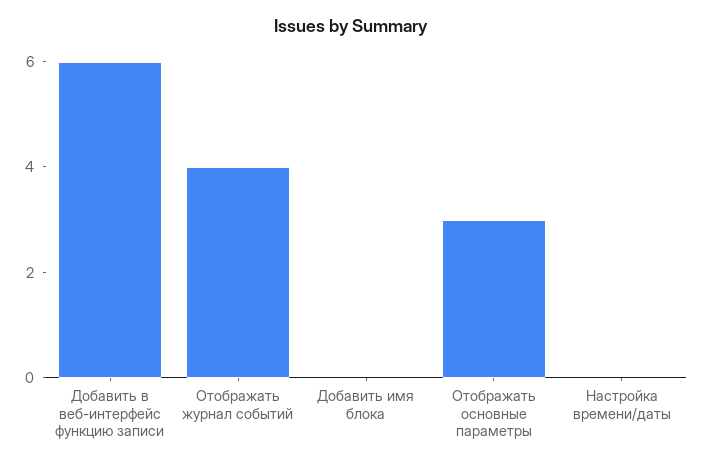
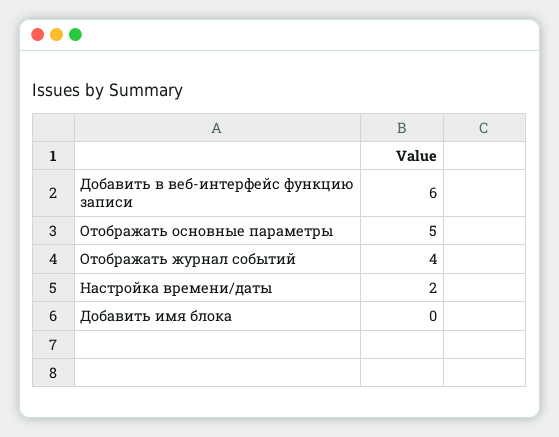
  {
    "Добавить в веб-интерфейс функцию записи": 6,
    "Отображать журнал событий": 4,
    "Добавить имя блока": 0,
-   "Отображать основные параметры": 3,
+   "Отображать основные параметры": 5,
-   "Настройка времени/даты": 0
+   "Настройка времени/даты": 2
  }

